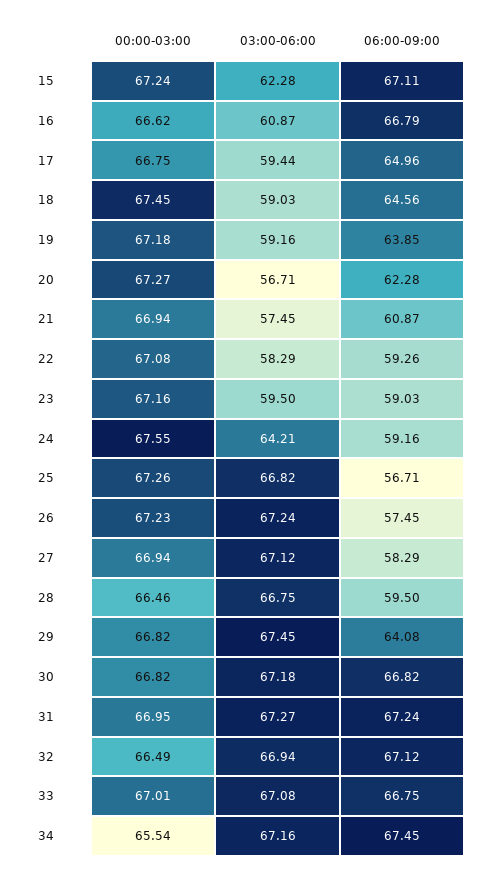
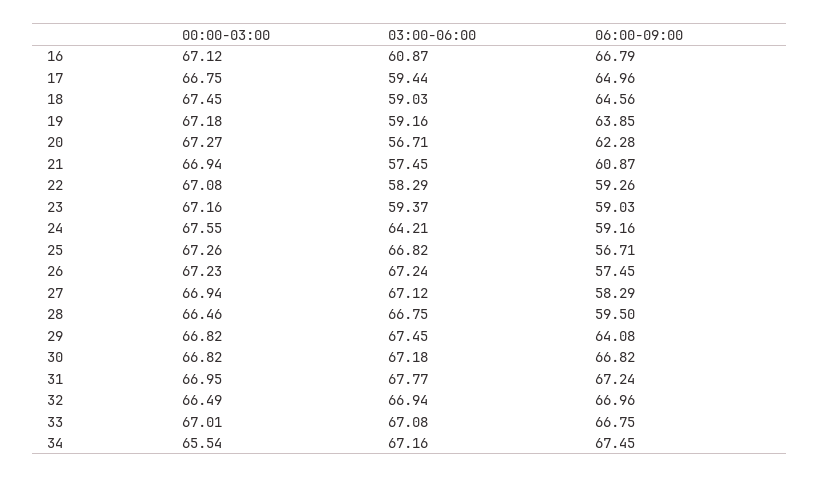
  {
    "00:00-03:00": {
-     "15": 67.24,
-     "16": 66.62,
+     "16": 67.12,
      "17": 66.75,
      "18": 67.45,
      "19": 67.18,
      "20": 67.27,
      "21": 66.94,
      "22": 67.08,
      "23": 67.16,
      "24": 67.55,
      "25": 67.26,
      "26": 67.23,
      "27": 66.94,
      "28": 66.46,
      "29": 66.82,
      "30": 66.82,
      "31": 66.95,
      "32": 66.49,
      "33": 67.01,
      "34": 65.54
    },
    "03:00-06:00": {
-     "15": 62.28,
      "16": 60.87,
      "17": 59.44,
      "18": 59.03,
      "19": 59.16,
      "20": 56.71,
      "21": 57.45,
      "22": 58.29,
-     "23": 59.5,
+     "23": 59.37,
      "24": 64.21,
      "25": 66.82,
      "26": 67.24,
      "27": 67.12,
      "28": 66.75,
      "29": 67.45,
      "30": 67.18,
-     "31": 67.27,
+     "31": 67.77,
      "32": 66.94,
      "33": 67.08,
      "34": 67.16
    },
    "06:00-09:00": {
-     "15": 67.11,
      "16": 66.79,
      "17": 64.96,
      "18": 64.56,
      "19": 63.85,
      "20": 62.28,
      "21": 60.87,
      "22": 59.26,
      "23": 59.03,
      "24": 59.16,
      "25": 56.71,
      "26": 57.45,
      "27": 58.29,
      "28": 59.5,
      "29": 64.08,
      "30": 66.82,
      "31": 67.24,
-     "32": 67.12,
+     "32": 66.96,
      "33": 66.75,
      "34": 67.45
    }
  }

